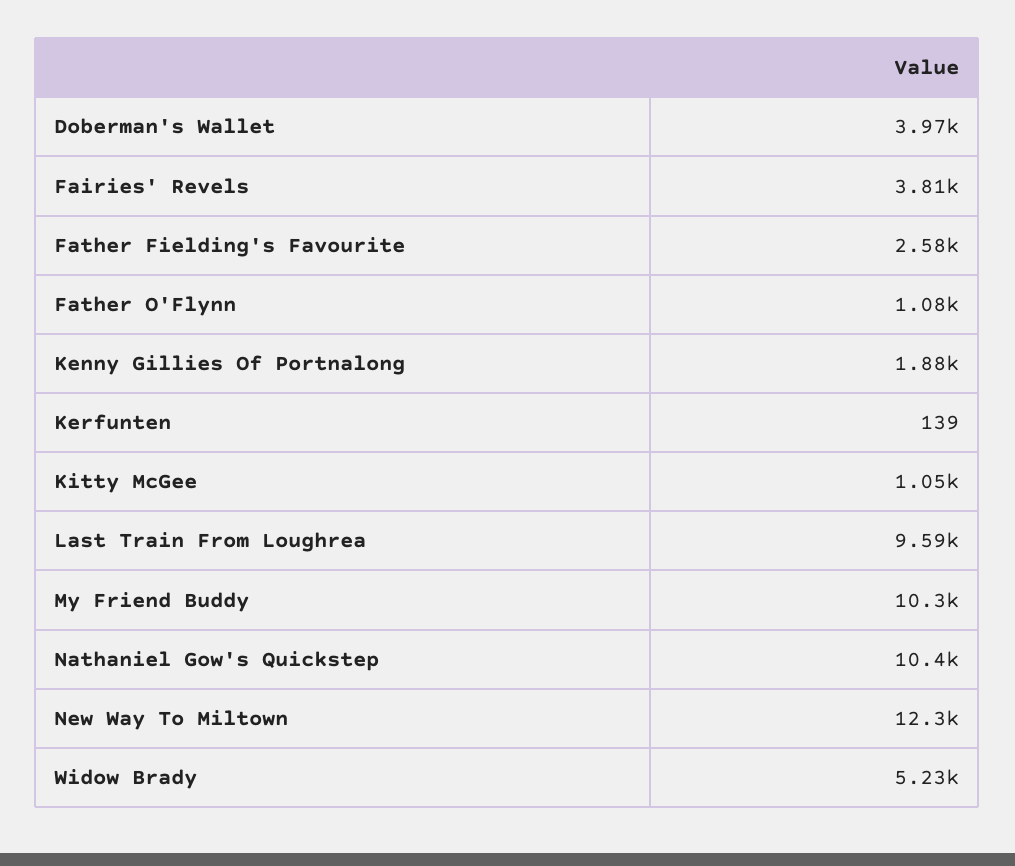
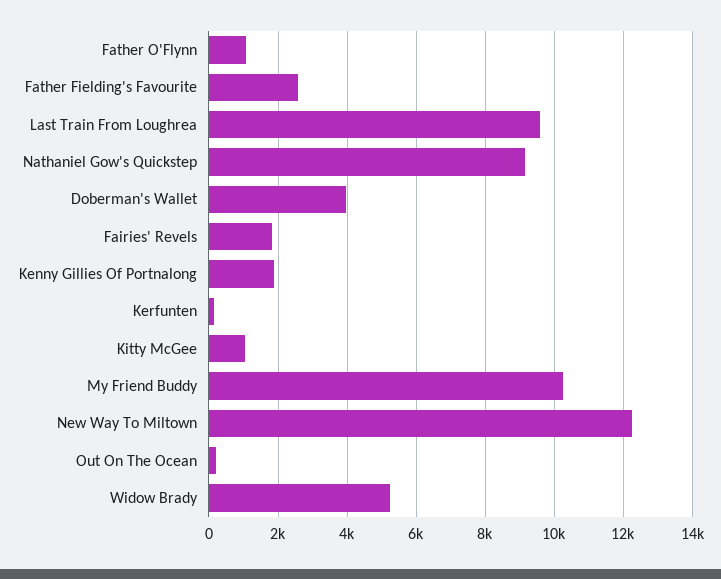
  {
    "Doberman's Wallet": 3970,
-   "Fairies' Revels": 3810,
+   "Fairies' Revels": 1800,
    "Father Fielding's Favourite": 2580,
    "Father O'Flynn": 1080,
    "Kenny Gillies Of Portnalong": 1880,
    "Kerfunten": 139,
    "Kitty McGee": 1050,
    "Last Train From Loughrea": 9590,
    "My Friend Buddy": 10300,
-   "Nathaniel Gow's Quickstep": 10400,
+   "Nathaniel Gow's Quickstep": 9200,
    "New Way To Miltown": 12300,
-   "Widow Brady": 5230
+   "Widow Brady": 5230,
+   "Out On The Ocean": 200
  }

